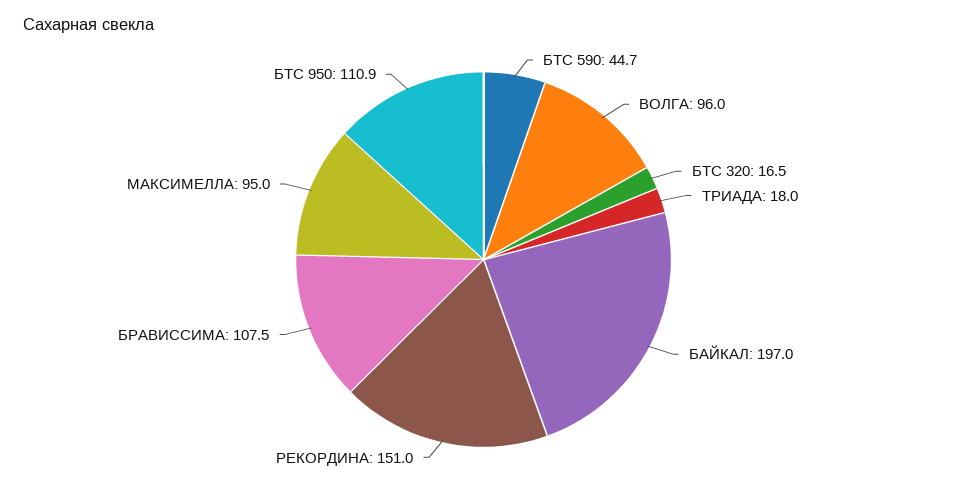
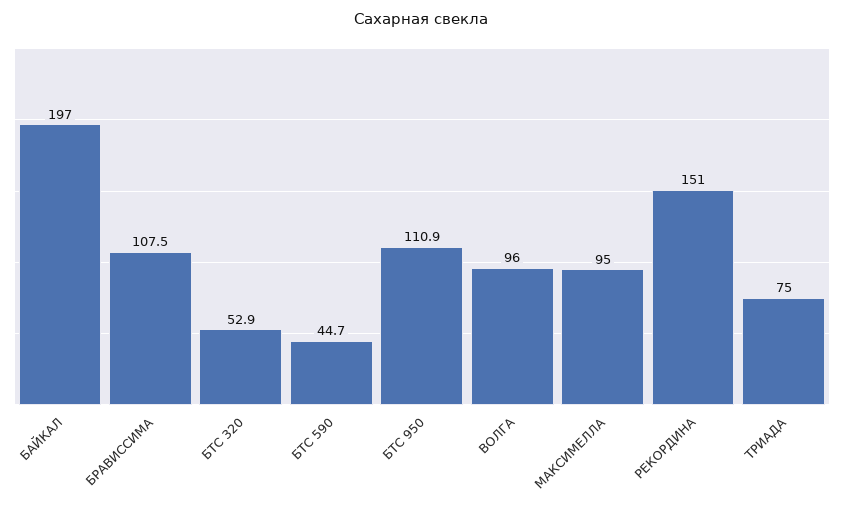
  {
    "БТС 590": 44.7,
    "ВОЛГА": 96,
-   "БТС 320": 16.5,
+   "БТС 320": 52.9,
-   "ТРИАДА": 18,
+   "ТРИАДА": 75,
    "БАЙКАЛ": 197,
    "РЕКОРДИНА": 151,
    "БРАВИССИМА": 107.5,
    "МАКСИМЕЛЛА": 95,
    "БТС 950": 110.9
  }

